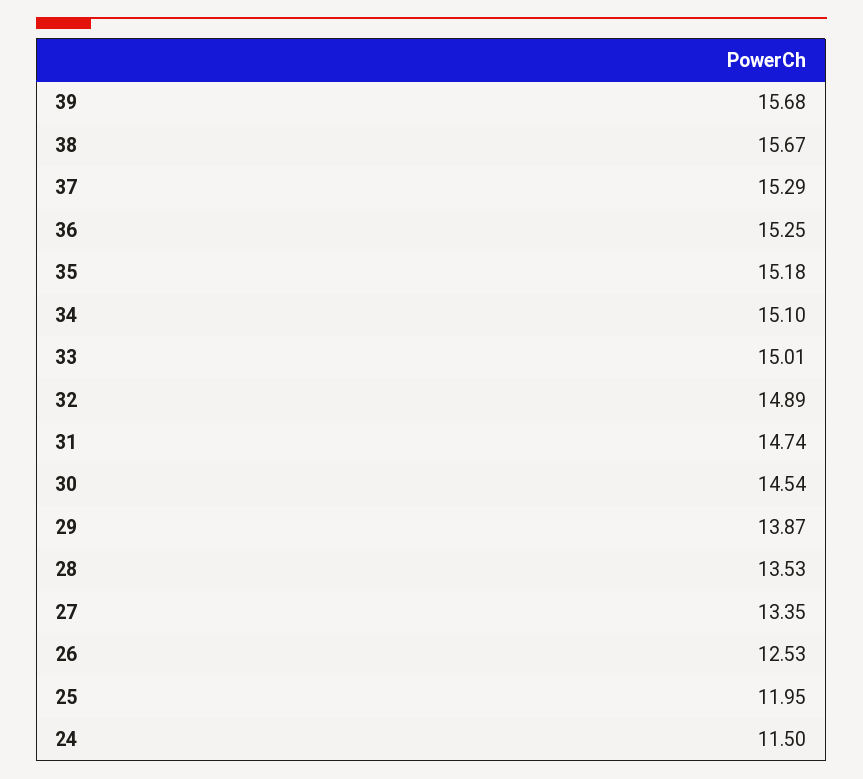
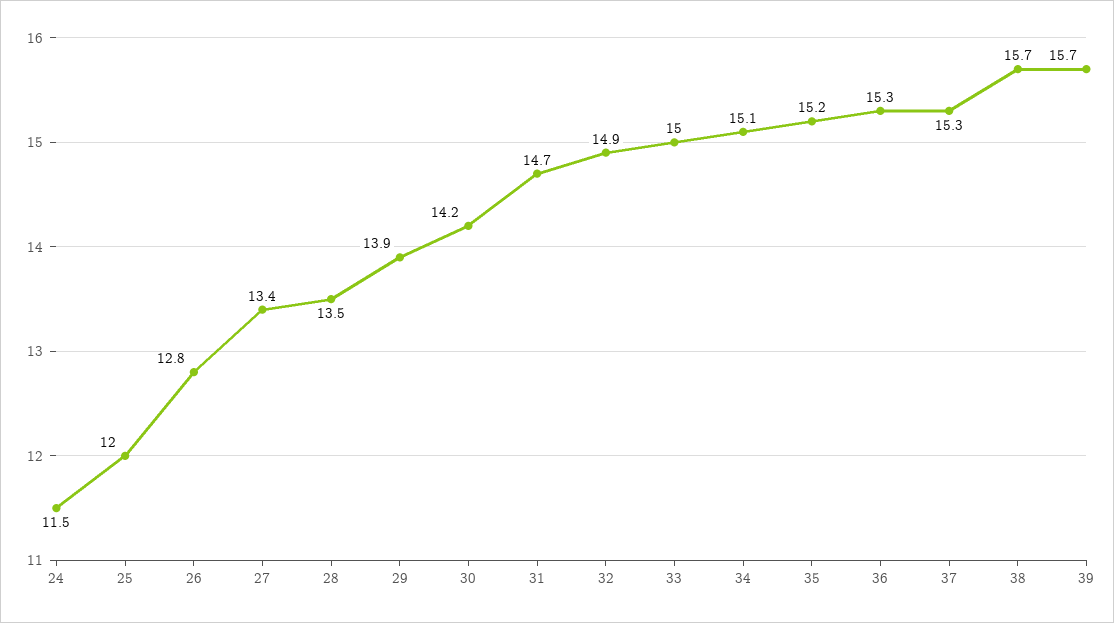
  {
    "39": 15.68,
    "38": 15.67,
    "37": 15.29,
    "36": 15.25,
    "35": 15.18,
    "34": 15.1,
    "33": 15.01,
    "32": 14.89,
    "31": 14.74,
-   "30": 14.54,
+   "30": 14.2,
    "29": 13.87,
    "28": 13.53,
    "27": 13.35,
-   "26": 12.53,
+   "26": 12.8,
    "25": 11.95,
    "24": 11.5
  }

